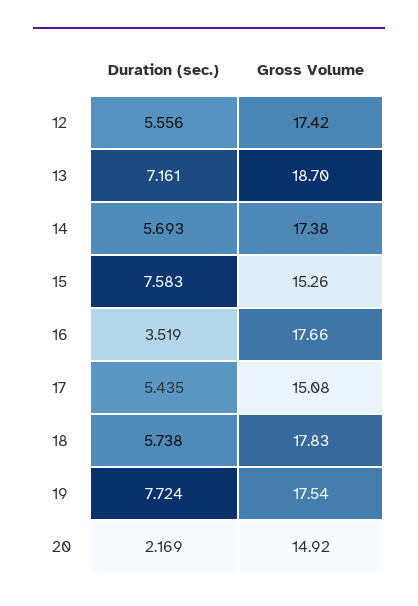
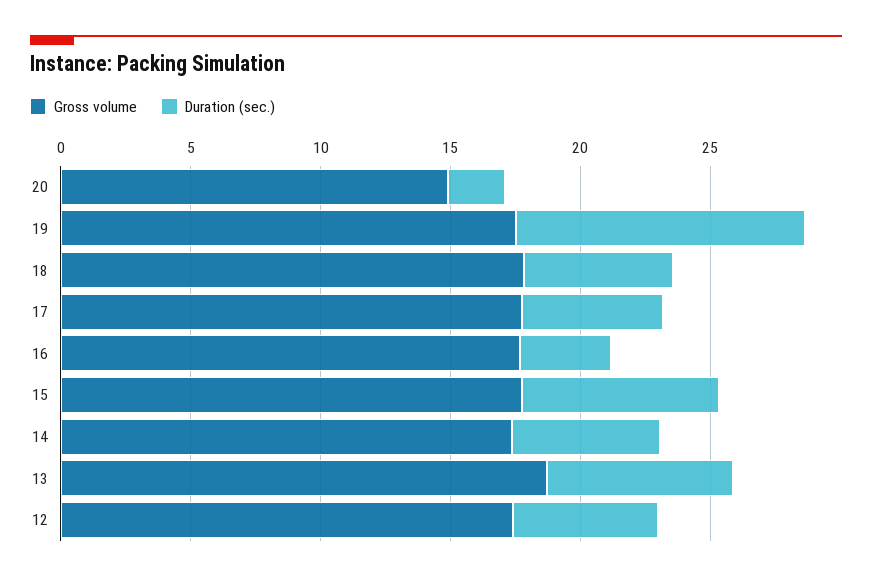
  {
    "Duration (sec.)": {
      "12": 5.556,
      "13": 7.161,
      "14": 5.693,
      "15": 7.583,
      "16": 3.519,
      "17": 5.435,
      "18": 5.738,
-     "19": 7.724,
+     "19": 11,
      "20": 2.169
    },
    "Gross Volume": {
      "12": 17.42,
      "13": 18.7,
      "14": 17.38,
-     "15": 15.26,
+     "15": 18,
      "16": 17.66,
-     "17": 15.08,
+     "17": 18,
      "18": 17.83,
      "19": 17.54,
      "20": 14.92
    }
  }

